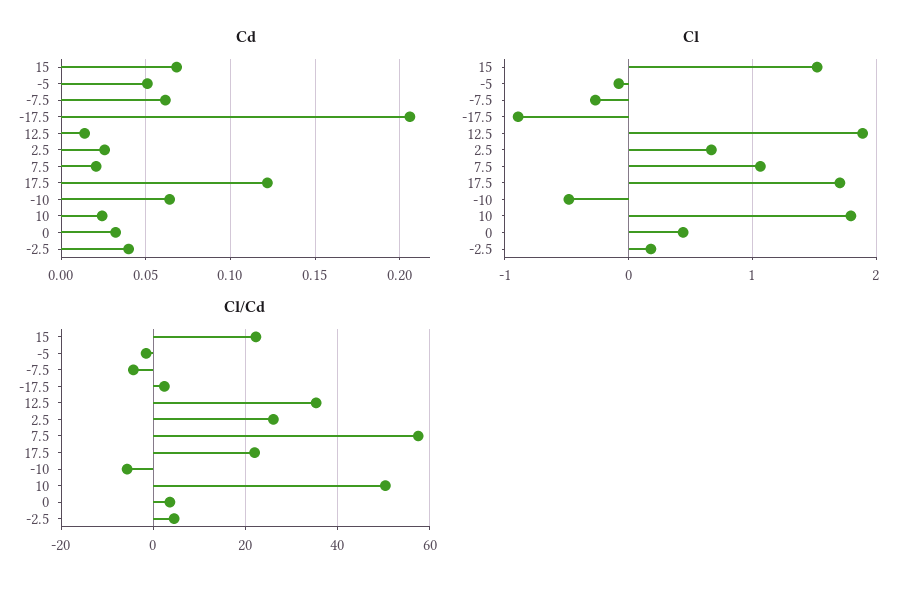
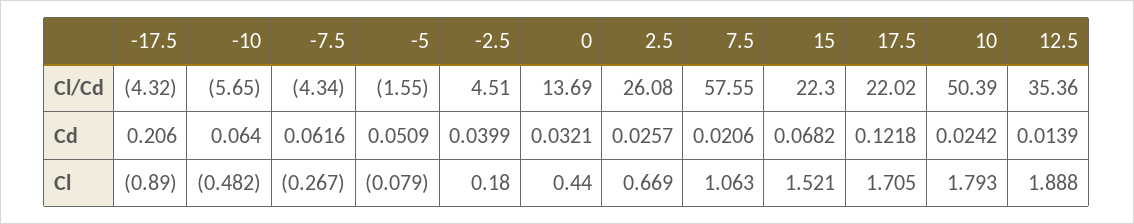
  {
    "Cd": {
      "15": 0.0682,
      "-5": 0.0509,
      "-7.5": 0.0616,
      "-17.5": 0.206,
      "12.5": 0.0139,
      "2.5": 0.0257,
      "7.5": 0.0206,
      "17.5": 0.1218,
      "-10": 0.064,
      "10": 0.0242,
      "0": 0.0321,
      "-2.5": 0.0399
    },
    "Cl": {
      "15": 1.521,
      "-5": -0.079,
      "-7.5": -0.267,
      "-17.5": -0.89,
      "12.5": 1.888,
      "2.5": 0.669,
      "7.5": 1.063,
      "17.5": 1.705,
      "-10": -0.482,
      "10": 1.793,
      "0": 0.44,
      "-2.5": 0.18
    },
    "Cl/Cd": {
      "15": 22.3,
      "-5": -1.55,
      "-7.5": -4.34,
-     "-17.5": 2,
+     "-17.5": -4.32,
      "12.5": 35.36,
      "2.5": 26.08,
      "7.5": 57.55,
      "17.5": 22.02,
      "-10": -5.65,
      "10": 50.39,
-     "0": 4,
+     "0": 13.69,
      "-2.5": 4.51
    }
  }

